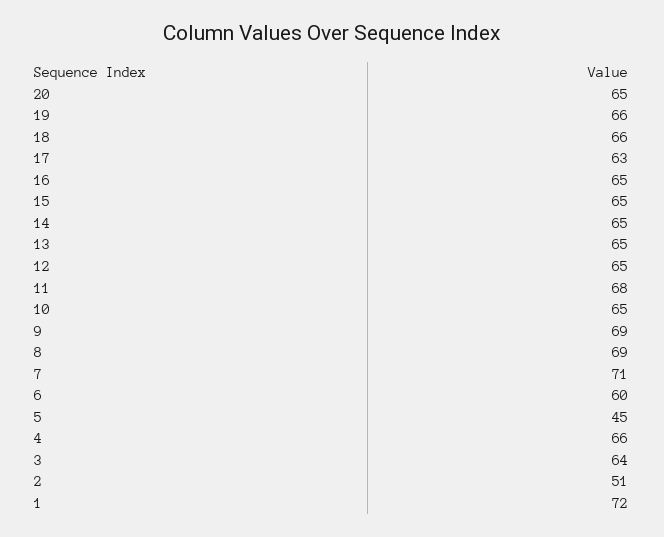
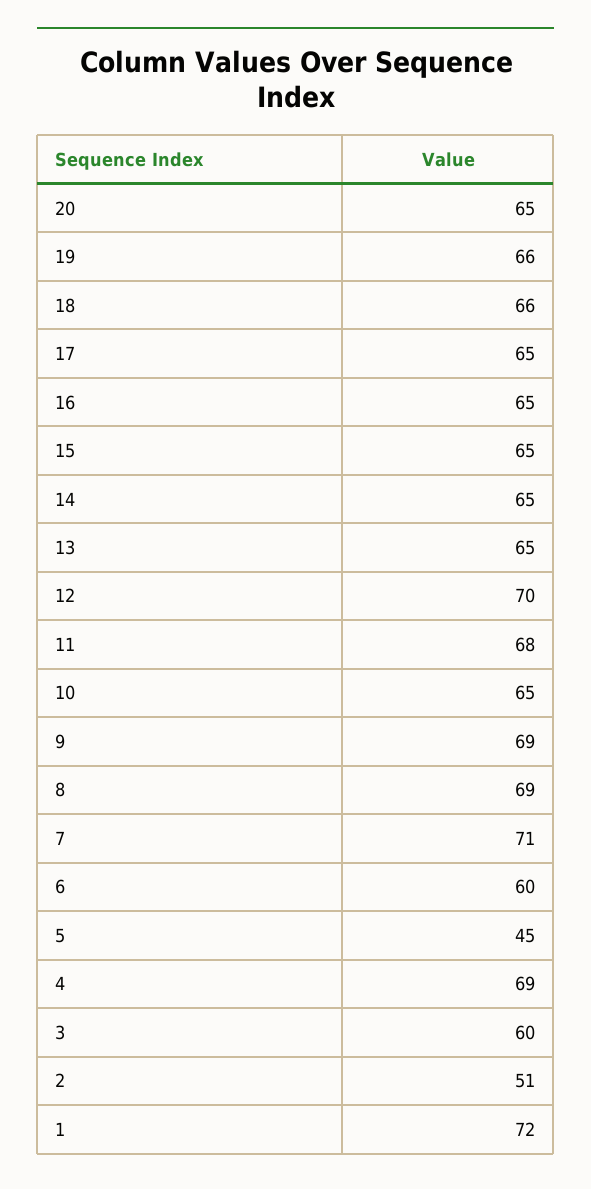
  {
    "20": 65,
    "19": 66,
    "18": 66,
-   "17": 63,
+   "17": 65,
    "16": 65,
    "15": 65,
    "14": 65,
    "13": 65,
-   "12": 65,
+   "12": 70,
    "11": 68,
    "10": 65,
    "9": 69,
    "8": 69,
    "7": 71,
    "6": 60,
    "5": 45,
-   "4": 66,
+   "4": 69,
-   "3": 64,
+   "3": 60,
    "2": 51,
    "1": 72
  }

